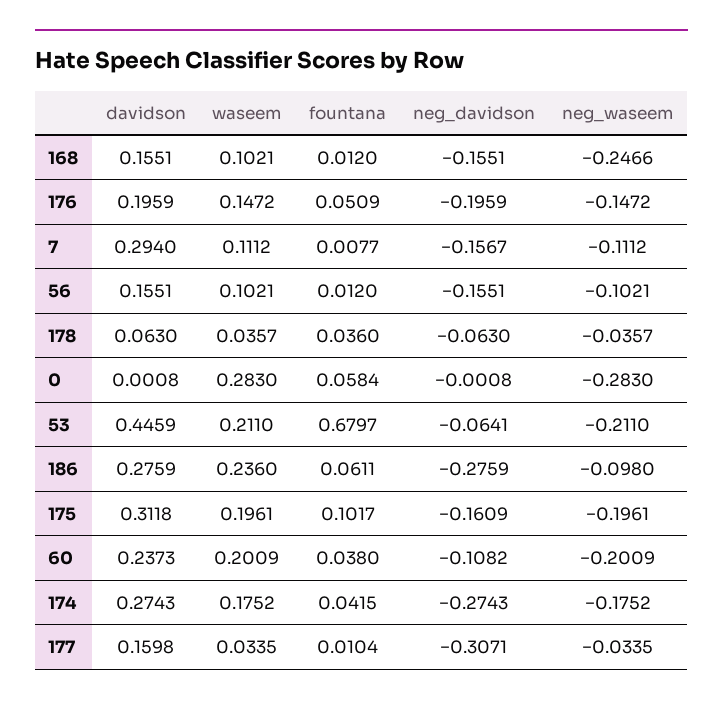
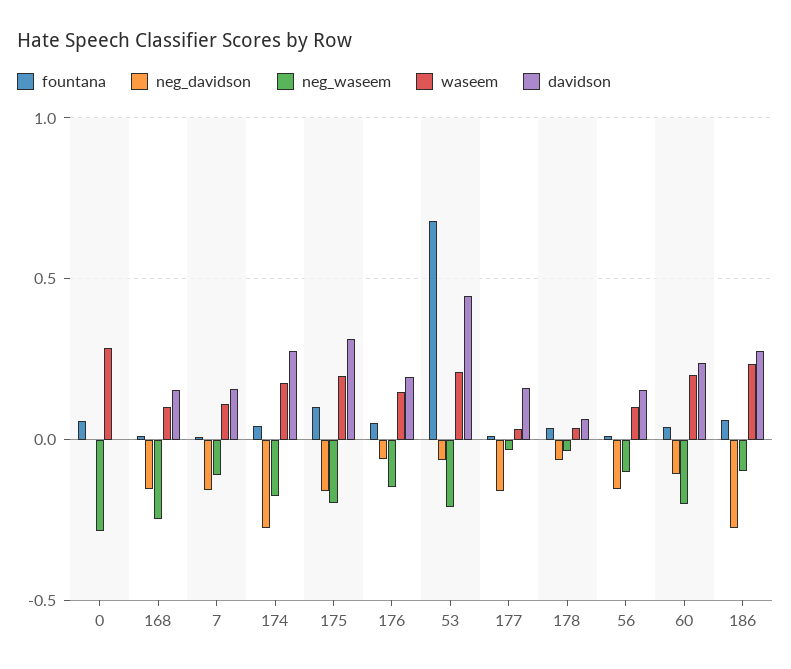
  {
    "davidson": {
      "168": 0.1551,
      "176": 0.1959,
-     "7": 0.294,
+     "7": 0.15,
      "56": 0.1551,
      "178": 0.063,
      "0": 0.0008,
      "53": 0.4459,
      "186": 0.2759,
      "175": 0.3118,
      "60": 0.2373,
      "174": 0.2743,
      "177": 0.1598
    },
    "waseem": {
      "168": 0.1021,
      "176": 0.1472,
      "7": 0.1112,
      "56": 0.1021,
      "178": 0.0357,
      "0": 0.283,
      "53": 0.211,
      "186": 0.236,
      "175": 0.1961,
      "60": 0.2009,
      "174": 0.1752,
      "177": 0.0335
    },
    "fountana": {
      "168": 0.012,
      "176": 0.0509,
      "7": 0.0077,
      "56": 0.012,
      "178": 0.036,
      "0": 0.0584,
      "53": 0.6797,
      "186": 0.0611,
      "175": 0.1017,
      "60": 0.038,
      "174": 0.0415,
      "177": 0.0104
    },
    "neg_davidson": {
      "168": -0.1551,
-     "176": -0.1959,
+     "176": -0.05,
      "7": -0.1567,
      "56": -0.1551,
      "178": -0.063,
      "0": -0.0008,
      "53": -0.0641,
      "186": -0.2759,
      "175": -0.1609,
      "60": -0.1082,
      "174": -0.2743,
-     "177": -0.3071
+     "177": -0.15
    },
    "neg_waseem": {
      "168": -0.2466,
      "176": -0.1472,
      "7": -0.1112,
      "56": -0.1021,
      "178": -0.0357,
      "0": -0.283,
      "53": -0.211,
      "186": -0.098,
      "175": -0.1961,
      "60": -0.2009,
      "174": -0.1752,
      "177": -0.0335
    }
  }

